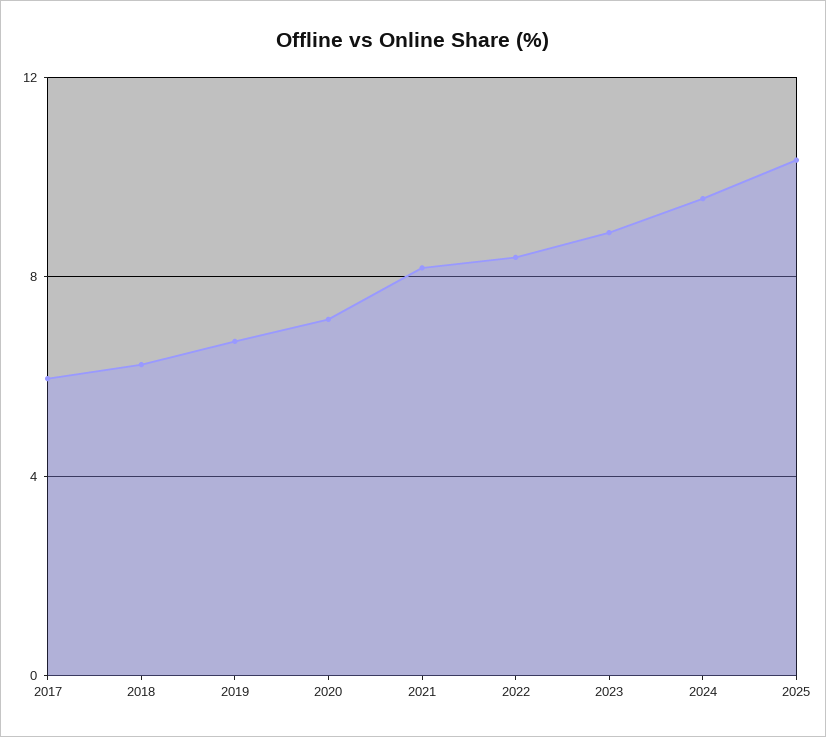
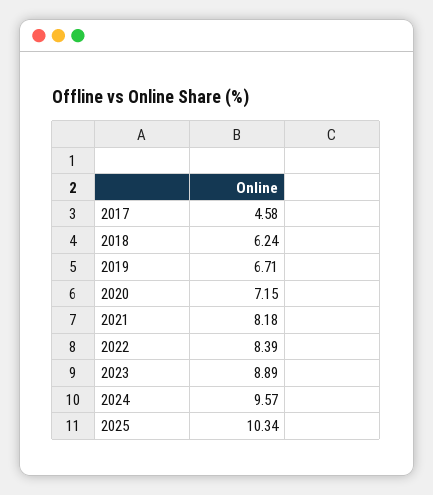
  {
-   "2017": 6,
+   "2017": 4.58,
    "2018": 6.24,
    "2019": 6.71,
    "2020": 7.15,
    "2021": 8.18,
    "2022": 8.39,
    "2023": 8.89,
    "2024": 9.57,
    "2025": 10.34
  }

